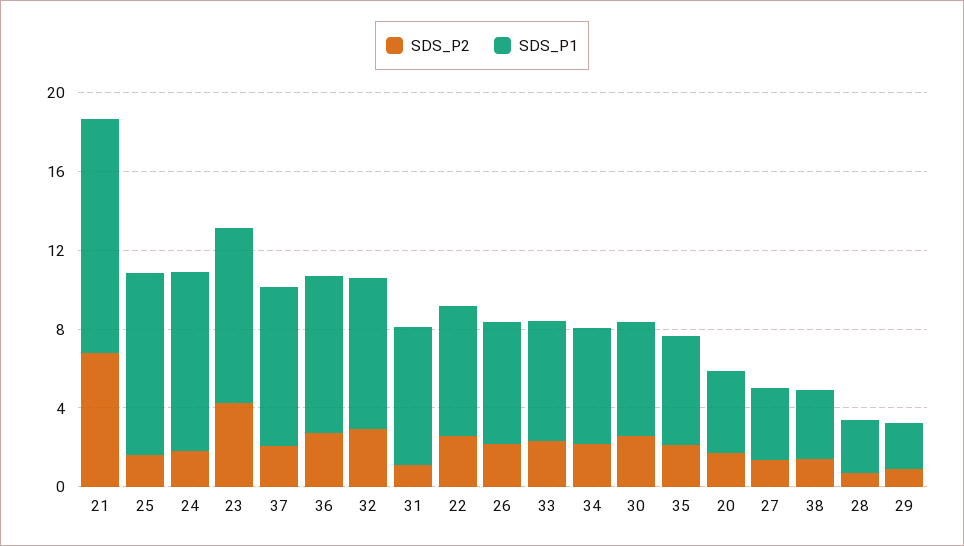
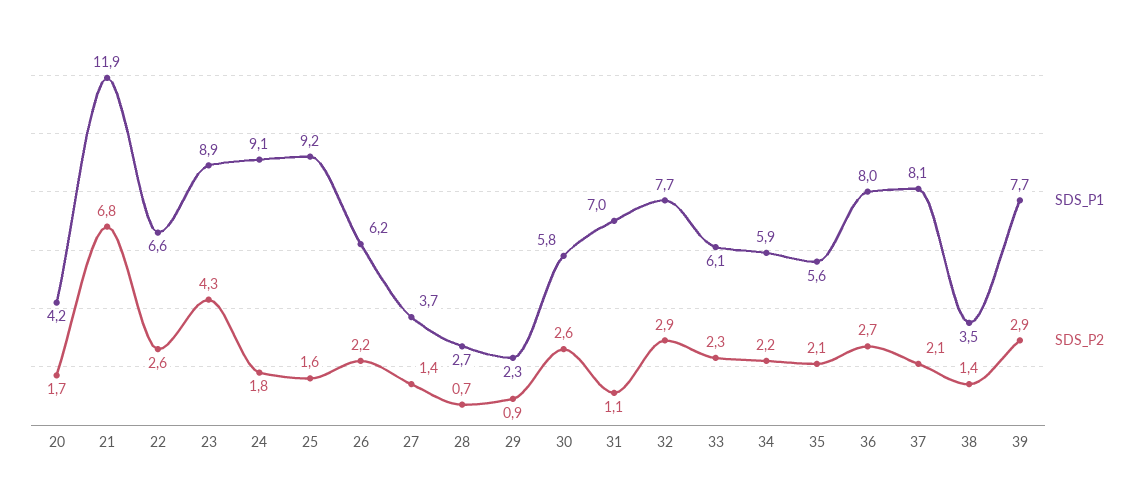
  {
    "SDS_P2": {
      "21": 6.8,
      "25": 1.6,
      "24": 1.8,
      "23": 4.3,
      "37": 2.1,
      "36": 2.7,
      "32": 2.9,
      "31": 1.1,
      "22": 2.6,
      "26": 2.2,
      "33": 2.3,
      "34": 2.2,
      "30": 2.6,
      "35": 2.1,
      "20": 1.7,
      "27": 1.4,
      "38": 1.4,
      "28": 0.7,
-     "29": 0.9
+     "29": 0.9,
+     "39": 2.9
    },
    "SDS_P1": {
      "21": 11.9,
      "25": 9.2,
      "24": 9.1,
      "23": 8.9,
      "37": 8.1,
      "36": 8,
      "32": 7.7,
      "31": 7,
      "22": 6.6,
      "26": 6.2,
      "33": 6.1,
      "34": 5.9,
      "30": 5.8,
      "35": 5.6,
      "20": 4.2,
      "27": 3.7,
      "38": 3.5,
      "28": 2.7,
-     "29": 2.3
+     "29": 2.3,
+     "39": 7.7
    }
  }

